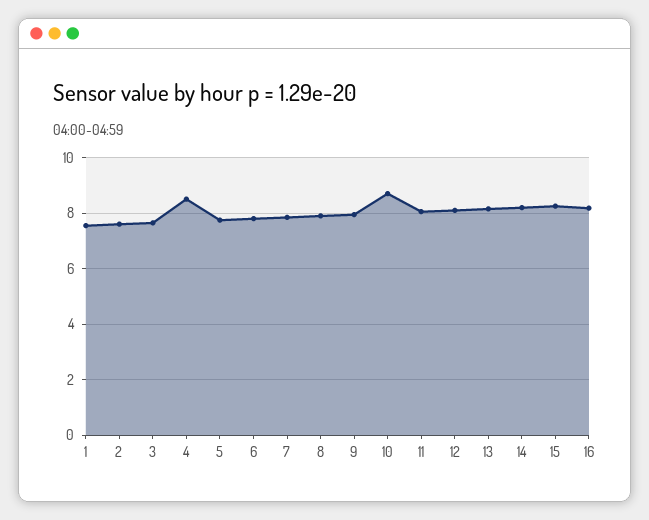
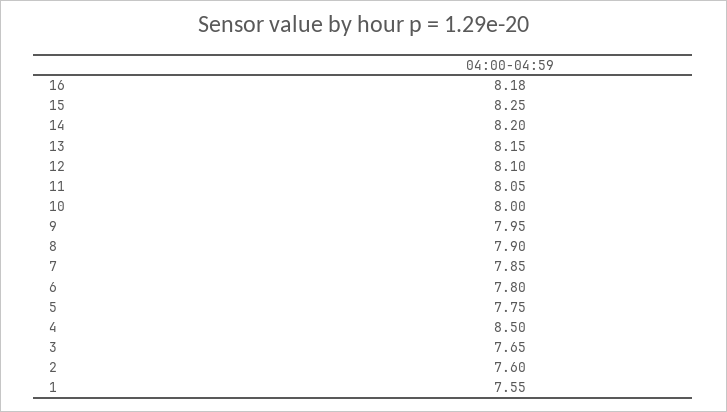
  {
    "1": 7.55,
    "2": 7.6,
    "3": 7.65,
    "4": 8.5,
    "5": 7.75,
    "6": 7.8,
    "7": 7.85,
    "8": 7.9,
    "9": 7.95,
-   "10": 8.75,
+   "10": 8,
    "11": 8.05,
    "12": 8.1,
    "13": 8.15,
    "14": 8.2,
    "15": 8.25,
    "16": 8.18
  }

